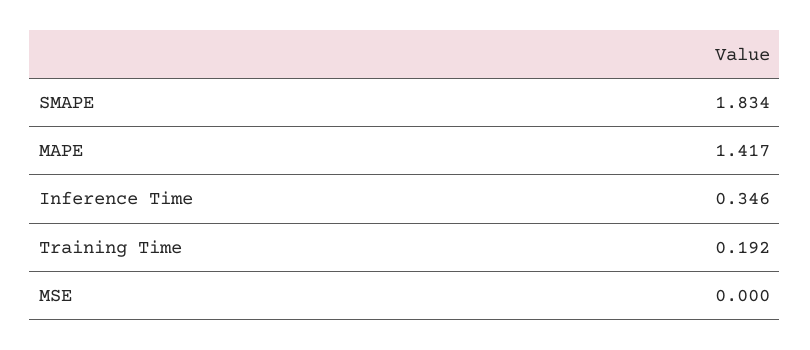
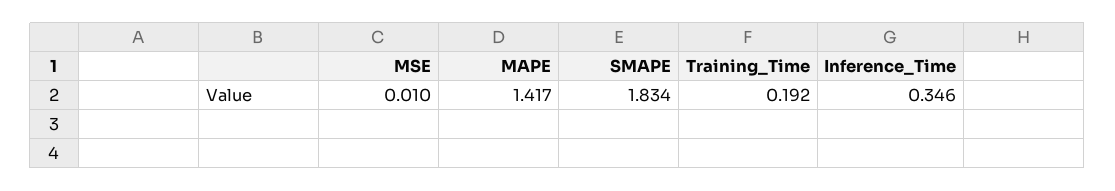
  {
    "SMAPE": 1.834,
    "MAPE": 1.417,
    "Inference Time": 0.346,
    "Training Time": 0.192,
-   "MSE": 0
+   "MSE": 0.01
  }

